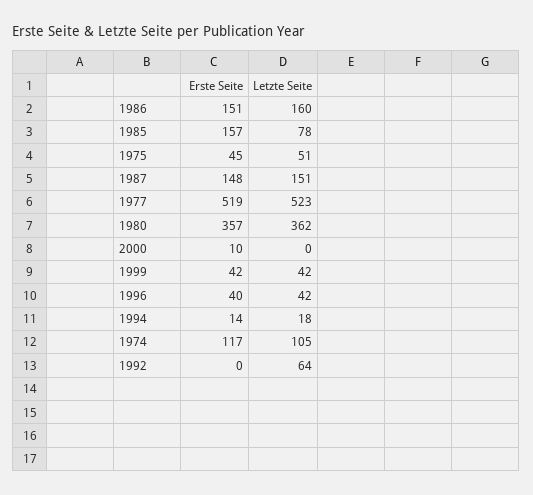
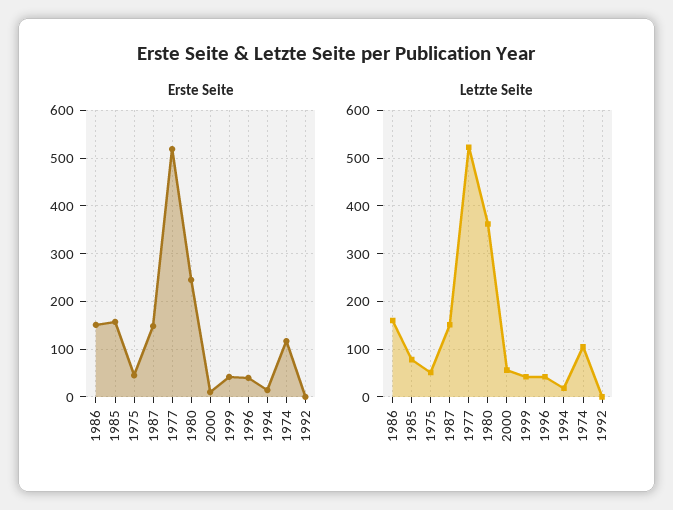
  {
    "Erste Seite": {
      "1986": 151,
      "1985": 157,
      "1975": 45,
      "1987": 148,
      "1977": 519,
-     "1980": 357,
+     "1980": 240,
      "2000": 10,
      "1999": 42,
      "1996": 40,
      "1994": 14,
      "1974": 117,
      "1992": 0
    },
    "Letzte Seite": {
      "1986": 160,
      "1985": 78,
      "1975": 51,
      "1987": 151,
      "1977": 523,
      "1980": 362,
-     "2000": 0,
+     "2000": 60,
      "1999": 42,
      "1996": 42,
      "1994": 18,
      "1974": 105,
-     "1992": 64
+     "1992": 0
    }
  }

